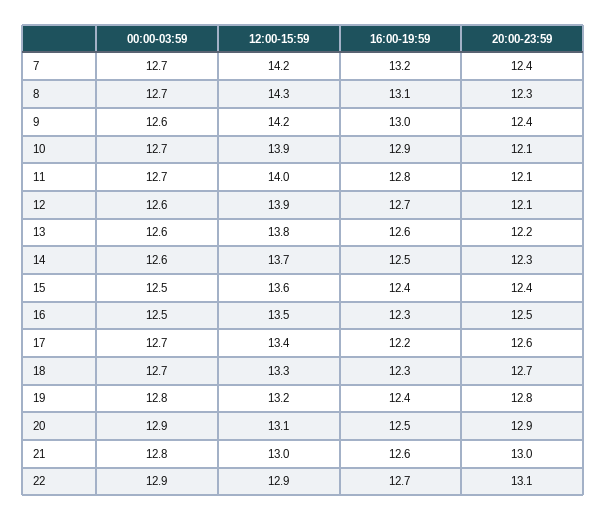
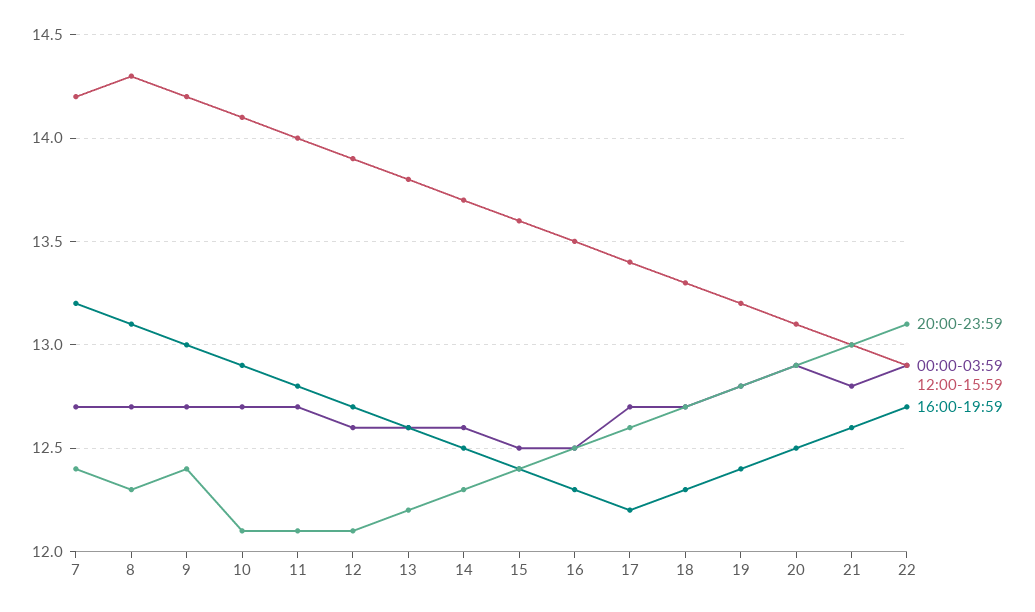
  {
    "00:00-03:59": {
      "7": 12.7,
      "8": 12.7,
-     "9": 12.6,
+     "9": 12.7,
      "10": 12.7,
      "11": 12.7,
      "12": 12.6,
      "13": 12.6,
      "14": 12.6,
      "15": 12.5,
      "16": 12.5,
      "17": 12.7,
      "18": 12.7,
      "19": 12.8,
      "20": 12.9,
      "21": 12.8,
      "22": 12.9
    },
    "12:00-15:59": {
      "7": 14.2,
      "8": 14.3,
      "9": 14.2,
-     "10": 13.9,
+     "10": 14.1,
      "11": 14,
      "12": 13.9,
      "13": 13.8,
      "14": 13.7,
      "15": 13.6,
      "16": 13.5,
      "17": 13.4,
      "18": 13.3,
      "19": 13.2,
      "20": 13.1,
      "21": 13,
      "22": 12.9
    },
    "16:00-19:59": {
      "7": 13.2,
      "8": 13.1,
      "9": 13,
      "10": 12.9,
      "11": 12.8,
      "12": 12.7,
      "13": 12.6,
      "14": 12.5,
      "15": 12.4,
      "16": 12.3,
      "17": 12.2,
      "18": 12.3,
      "19": 12.4,
      "20": 12.5,
      "21": 12.6,
      "22": 12.7
    },
    "20:00-23:59": {
      "7": 12.4,
      "8": 12.3,
      "9": 12.4,
      "10": 12.1,
      "11": 12.1,
      "12": 12.1,
      "13": 12.2,
      "14": 12.3,
      "15": 12.4,
      "16": 12.5,
      "17": 12.6,
      "18": 12.7,
      "19": 12.8,
      "20": 12.9,
      "21": 13,
      "22": 13.1
    }
  }

